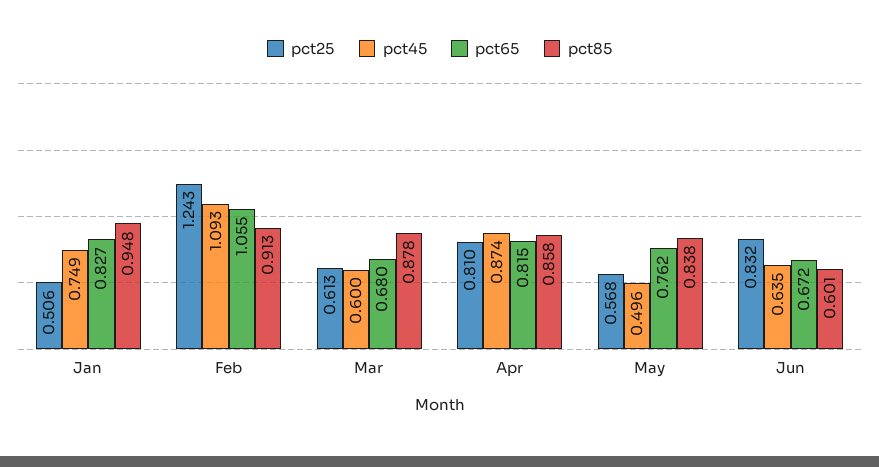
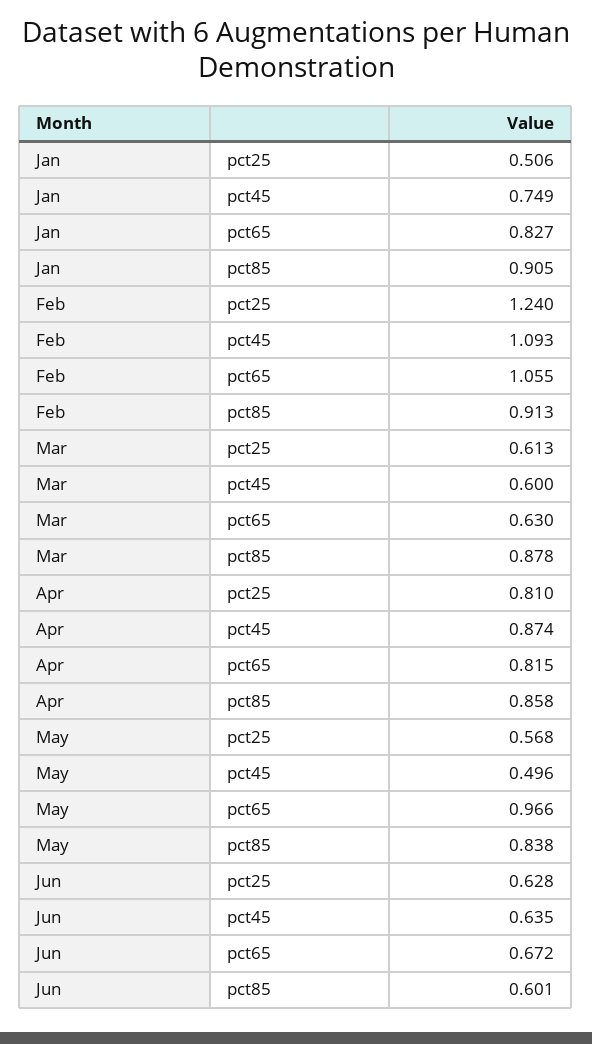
  {
    "pct25": {
      "Jan": 0.506,
-     "Feb": 1.243,
+     "Feb": 1.24,
      "Mar": 0.613,
      "Apr": 0.81,
      "May": 0.568,
-     "Jun": 0.832
+     "Jun": 0.628
    },
    "pct45": {
      "Jan": 0.749,
      "Feb": 1.093,
      "Mar": 0.6,
      "Apr": 0.874,
      "May": 0.496,
      "Jun": 0.635
    },
    "pct65": {
      "Jan": 0.827,
      "Feb": 1.055,
-     "Mar": 0.68,
+     "Mar": 0.63,
      "Apr": 0.815,
-     "May": 0.762,
+     "May": 0.966,
      "Jun": 0.672
    },
    "pct85": {
-     "Jan": 0.948,
+     "Jan": 0.905,
      "Feb": 0.913,
      "Mar": 0.878,
      "Apr": 0.858,
      "May": 0.838,
      "Jun": 0.601
    }
  }

